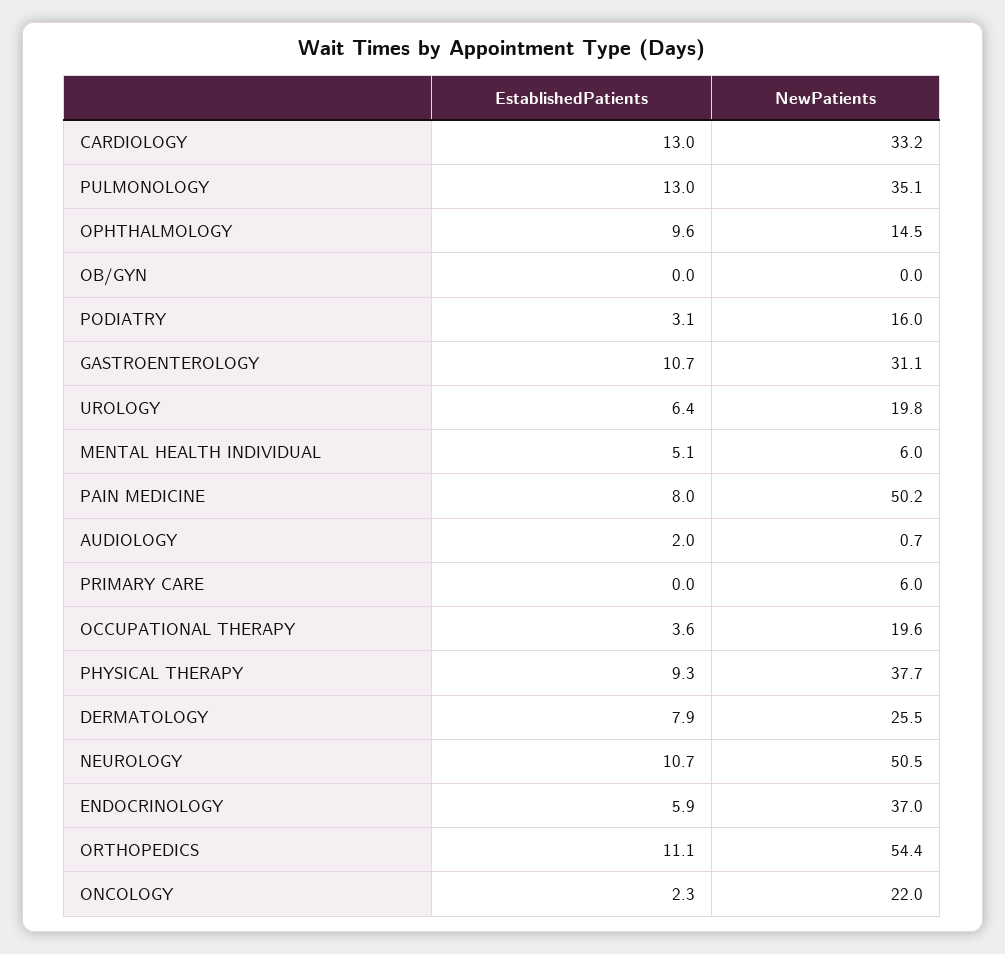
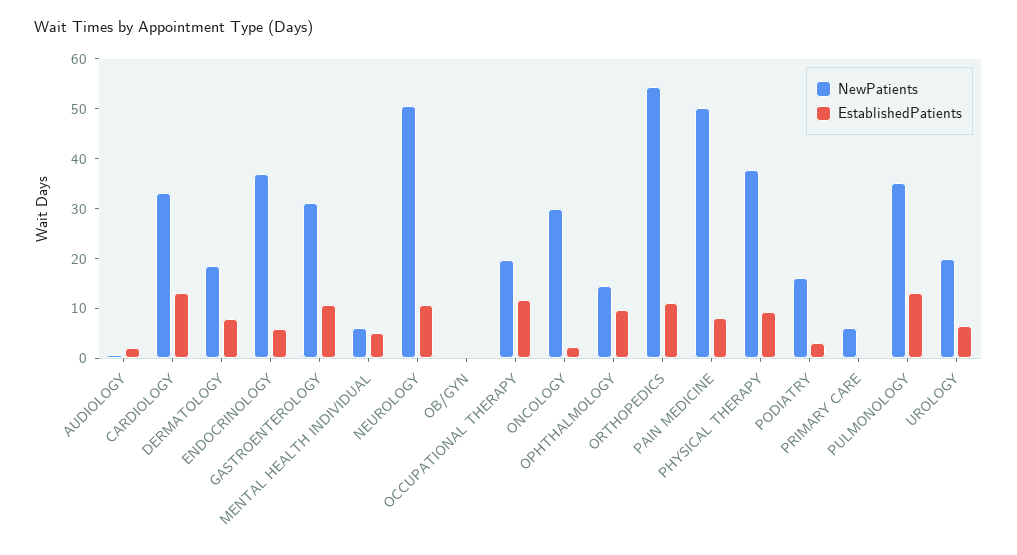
  {
    "EstablishedPatients": {
      "CARDIOLOGY": 13,
      "PULMONOLOGY": 13,
      "OPHTHALMOLOGY": 9.6,
      "OB/GYN": 0,
      "PODIATRY": 3.1,
      "GASTROENTEROLOGY": 10.7,
      "UROLOGY": 6.4,
      "MENTAL HEALTH INDIVIDUAL": 5.1,
      "PAIN MEDICINE": 8,
      "AUDIOLOGY": 2,
      "PRIMARY CARE": 0,
-     "OCCUPATIONAL THERAPY": 3.6,
+     "OCCUPATIONAL THERAPY": 12,
      "PHYSICAL THERAPY": 9.3,
      "DERMATOLOGY": 7.9,
      "NEUROLOGY": 10.7,
      "ENDOCRINOLOGY": 5.9,
      "ORTHOPEDICS": 11.1,
      "ONCOLOGY": 2.3
    },
    "NewPatients": {
      "CARDIOLOGY": 33.2,
      "PULMONOLOGY": 35.1,
      "OPHTHALMOLOGY": 14.5,
      "OB/GYN": 0,
      "PODIATRY": 16,
      "GASTROENTEROLOGY": 31.1,
      "UROLOGY": 19.8,
      "MENTAL HEALTH INDIVIDUAL": 6,
      "PAIN MEDICINE": 50.2,
      "AUDIOLOGY": 0.7,
      "PRIMARY CARE": 6,
      "OCCUPATIONAL THERAPY": 19.6,
      "PHYSICAL THERAPY": 37.7,
-     "DERMATOLOGY": 25.5,
+     "DERMATOLOGY": 18,
      "NEUROLOGY": 50.5,
      "ENDOCRINOLOGY": 37,
      "ORTHOPEDICS": 54.4,
-     "ONCOLOGY": 22
+     "ONCOLOGY": 30
    }
  }

